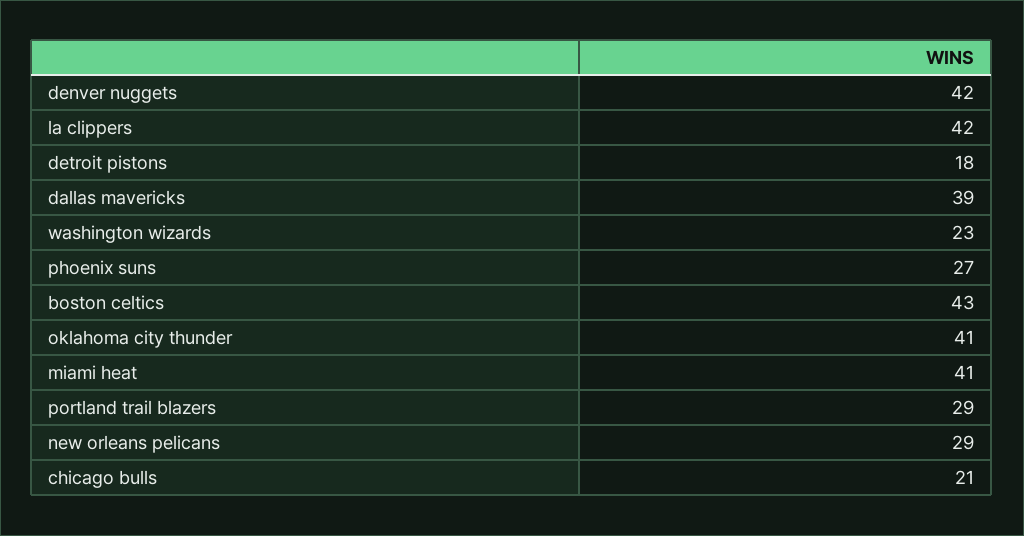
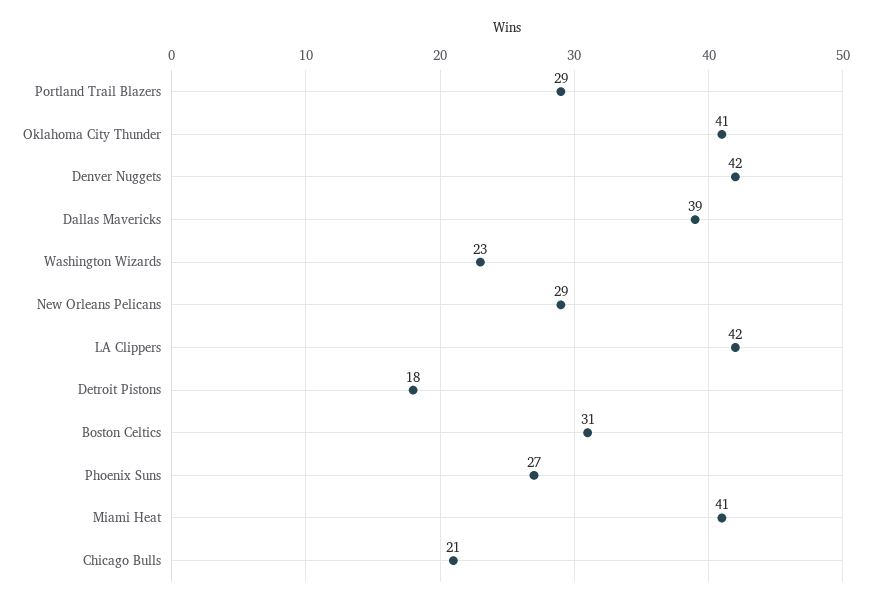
  {
    "denver nuggets": 42,
    "la clippers": 42,
    "detroit pistons": 18,
    "dallas mavericks": 39,
    "washington wizards": 23,
    "phoenix suns": 27,
-   "boston celtics": 43,
+   "boston celtics": 31,
    "oklahoma city thunder": 41,
    "miami heat": 41,
    "portland trail blazers": 29,
    "new orleans pelicans": 29,
    "chicago bulls": 21
  }

